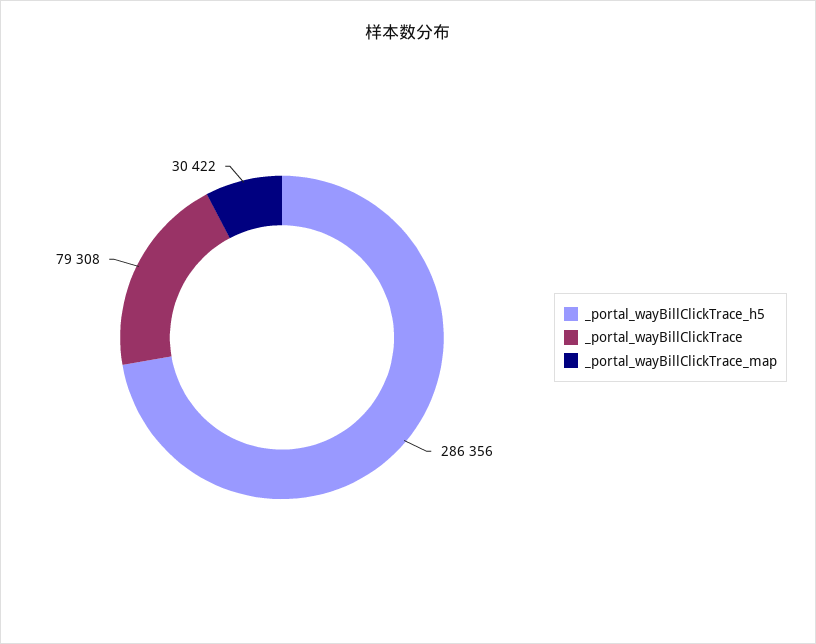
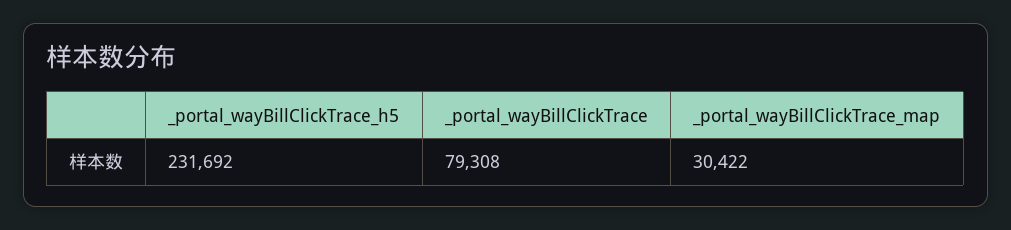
  {
-   "_portal_wayBillClickTrace_h5": 286356,
+   "_portal_wayBillClickTrace_h5": 231692,
    "_portal_wayBillClickTrace": 79308,
    "_portal_wayBillClickTrace_map": 30422
  }

